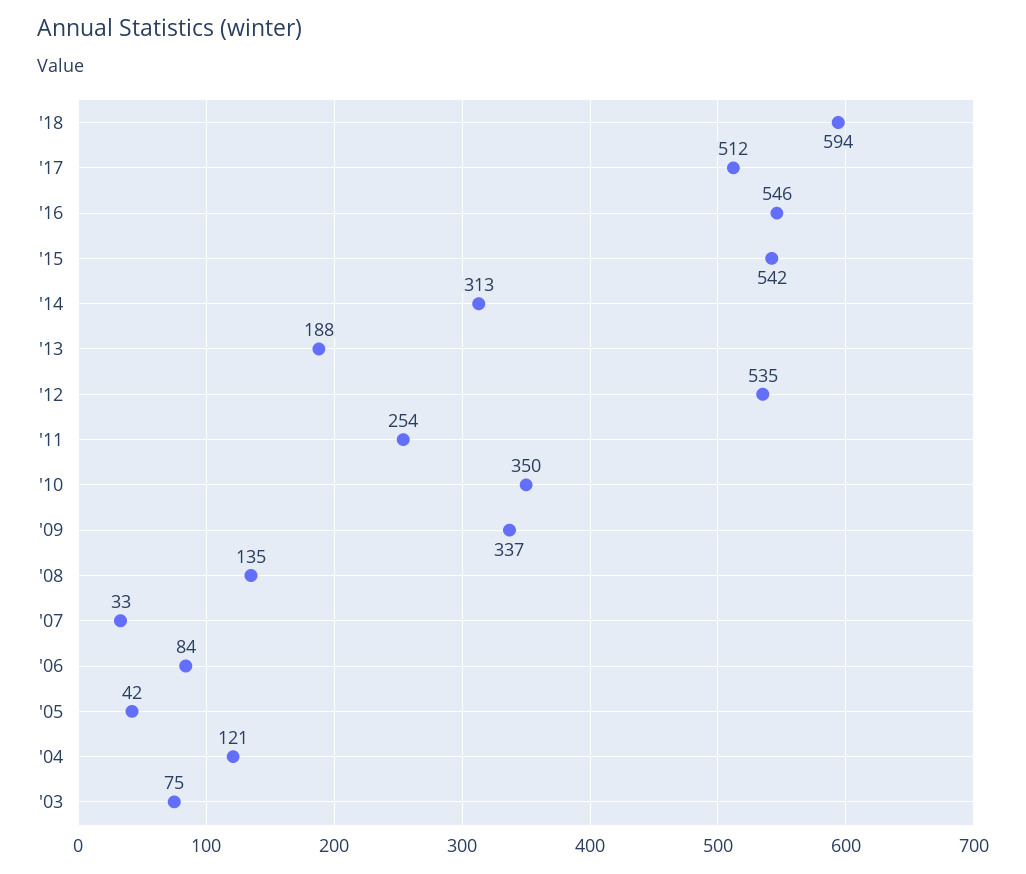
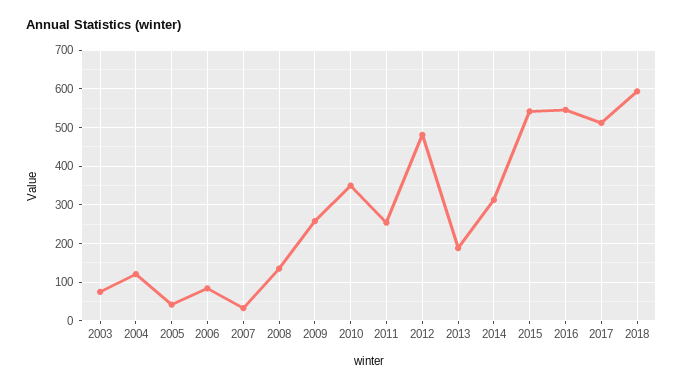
  {
    "'18": 594,
    "'17": 512,
    "'16": 546,
    "'15": 542,
    "'14": 313,
    "'13": 188,
-   "'12": 535,
+   "'12": 480,
    "'11": 254,
    "'10": 350,
-   "'09": 337,
+   "'09": 260,
    "'08": 135,
    "'07": 33,
    "'06": 84,
    "'05": 42,
    "'04": 121,
    "'03": 75
  }

